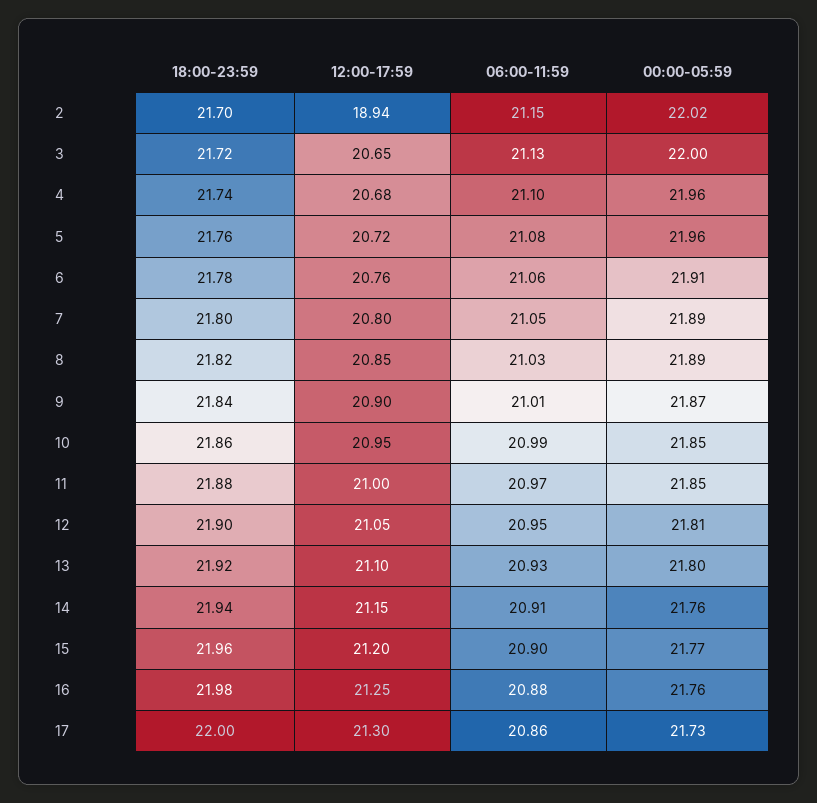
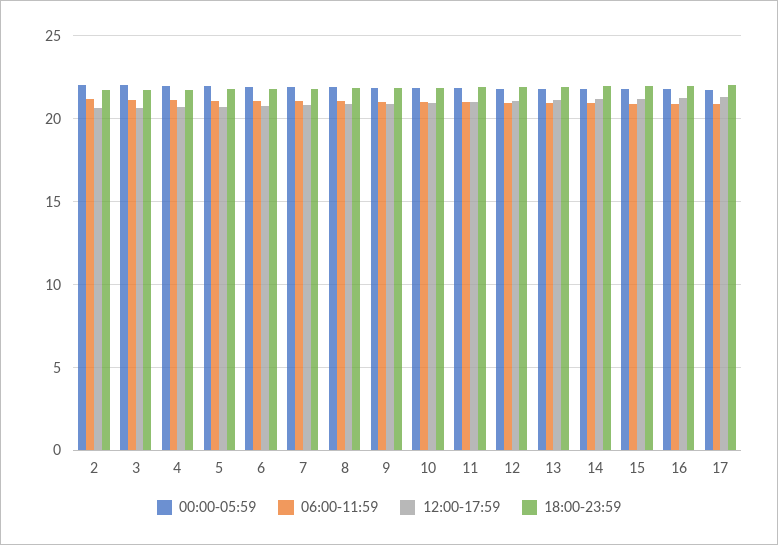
  {
    "18:00-23:59": {
      "2": 21.7,
      "3": 21.72,
      "4": 21.74,
      "5": 21.76,
      "6": 21.78,
      "7": 21.8,
      "8": 21.82,
      "9": 21.84,
      "10": 21.86,
      "11": 21.88,
      "12": 21.9,
      "13": 21.92,
      "14": 21.94,
      "15": 21.96,
      "16": 21.98,
      "17": 22
    },
    "12:00-17:59": {
-     "2": 18.94,
+     "2": 20.5,
      "3": 20.65,
      "4": 20.68,
      "5": 20.72,
      "6": 20.76,
      "7": 20.8,
      "8": 20.85,
      "9": 20.9,
      "10": 20.95,
      "11": 21,
      "12": 21.05,
      "13": 21.1,
      "14": 21.15,
      "15": 21.2,
      "16": 21.25,
      "17": 21.3
    },
    "06:00-11:59": {
      "2": 21.15,
      "3": 21.13,
      "4": 21.1,
      "5": 21.08,
      "6": 21.06,
      "7": 21.05,
      "8": 21.03,
      "9": 21.01,
      "10": 20.99,
      "11": 20.97,
      "12": 20.95,
      "13": 20.93,
      "14": 20.91,
      "15": 20.9,
      "16": 20.88,
      "17": 20.86
    },
    "00:00-05:59": {
      "2": 22.02,
      "3": 22,
      "4": 21.96,
      "5": 21.96,
      "6": 21.91,
      "7": 21.89,
      "8": 21.89,
      "9": 21.87,
      "10": 21.85,
      "11": 21.85,
      "12": 21.81,
      "13": 21.8,
      "14": 21.76,
      "15": 21.77,
      "16": 21.76,
      "17": 21.73
    }
  }

